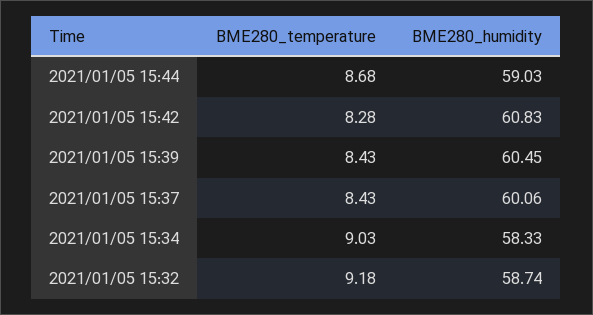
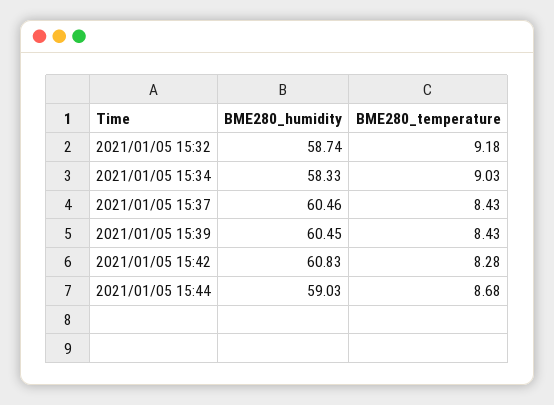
  {
    "BME280_temperature": {
      "2021/01/05 15:44": 8.68,
      "2021/01/05 15:42": 8.28,
      "2021/01/05 15:39": 8.43,
      "2021/01/05 15:37": 8.43,
      "2021/01/05 15:34": 9.03,
      "2021/01/05 15:32": 9.18
    },
    "BME280_humidity": {
      "2021/01/05 15:44": 59.03,
      "2021/01/05 15:42": 60.83,
      "2021/01/05 15:39": 60.45,
-     "2021/01/05 15:37": 60.06,
+     "2021/01/05 15:37": 60.46,
      "2021/01/05 15:34": 58.33,
      "2021/01/05 15:32": 58.74
    }
  }

